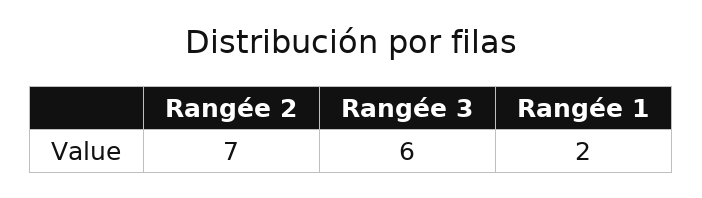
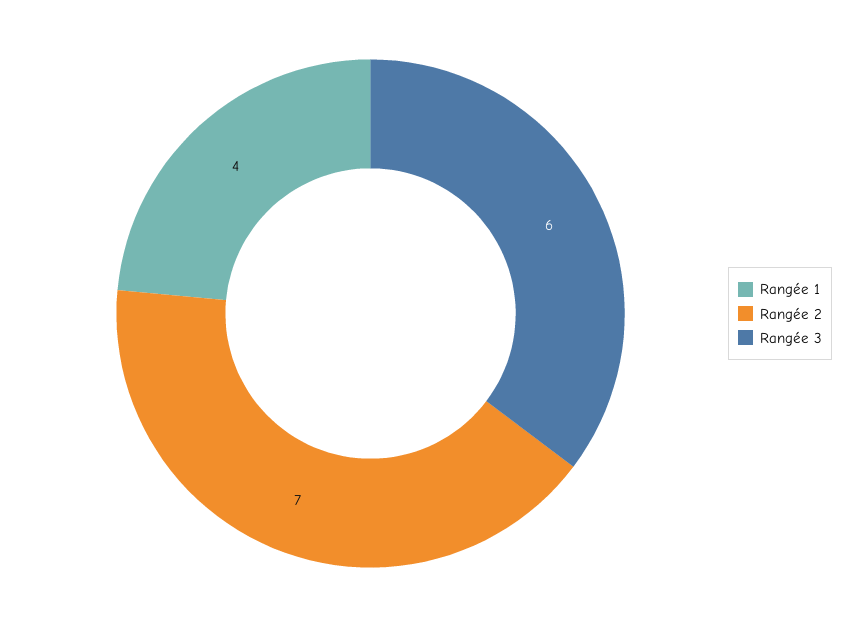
  {
    "Rangée 2": 7,
    "Rangée 3": 6,
-   "Rangée 1": 2
+   "Rangée 1": 4
  }

